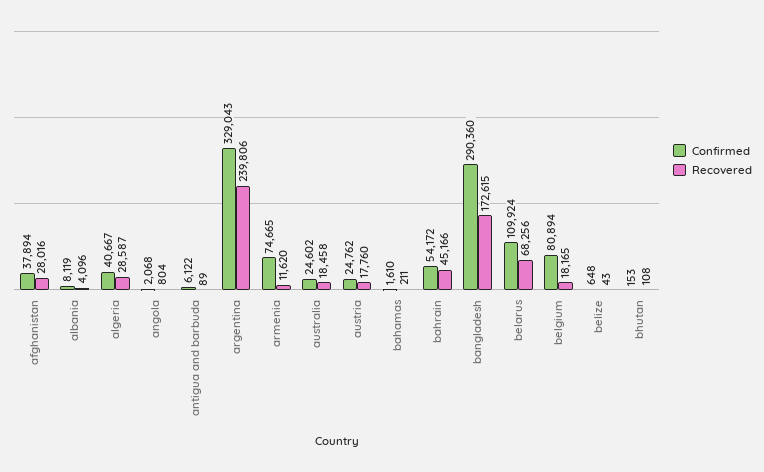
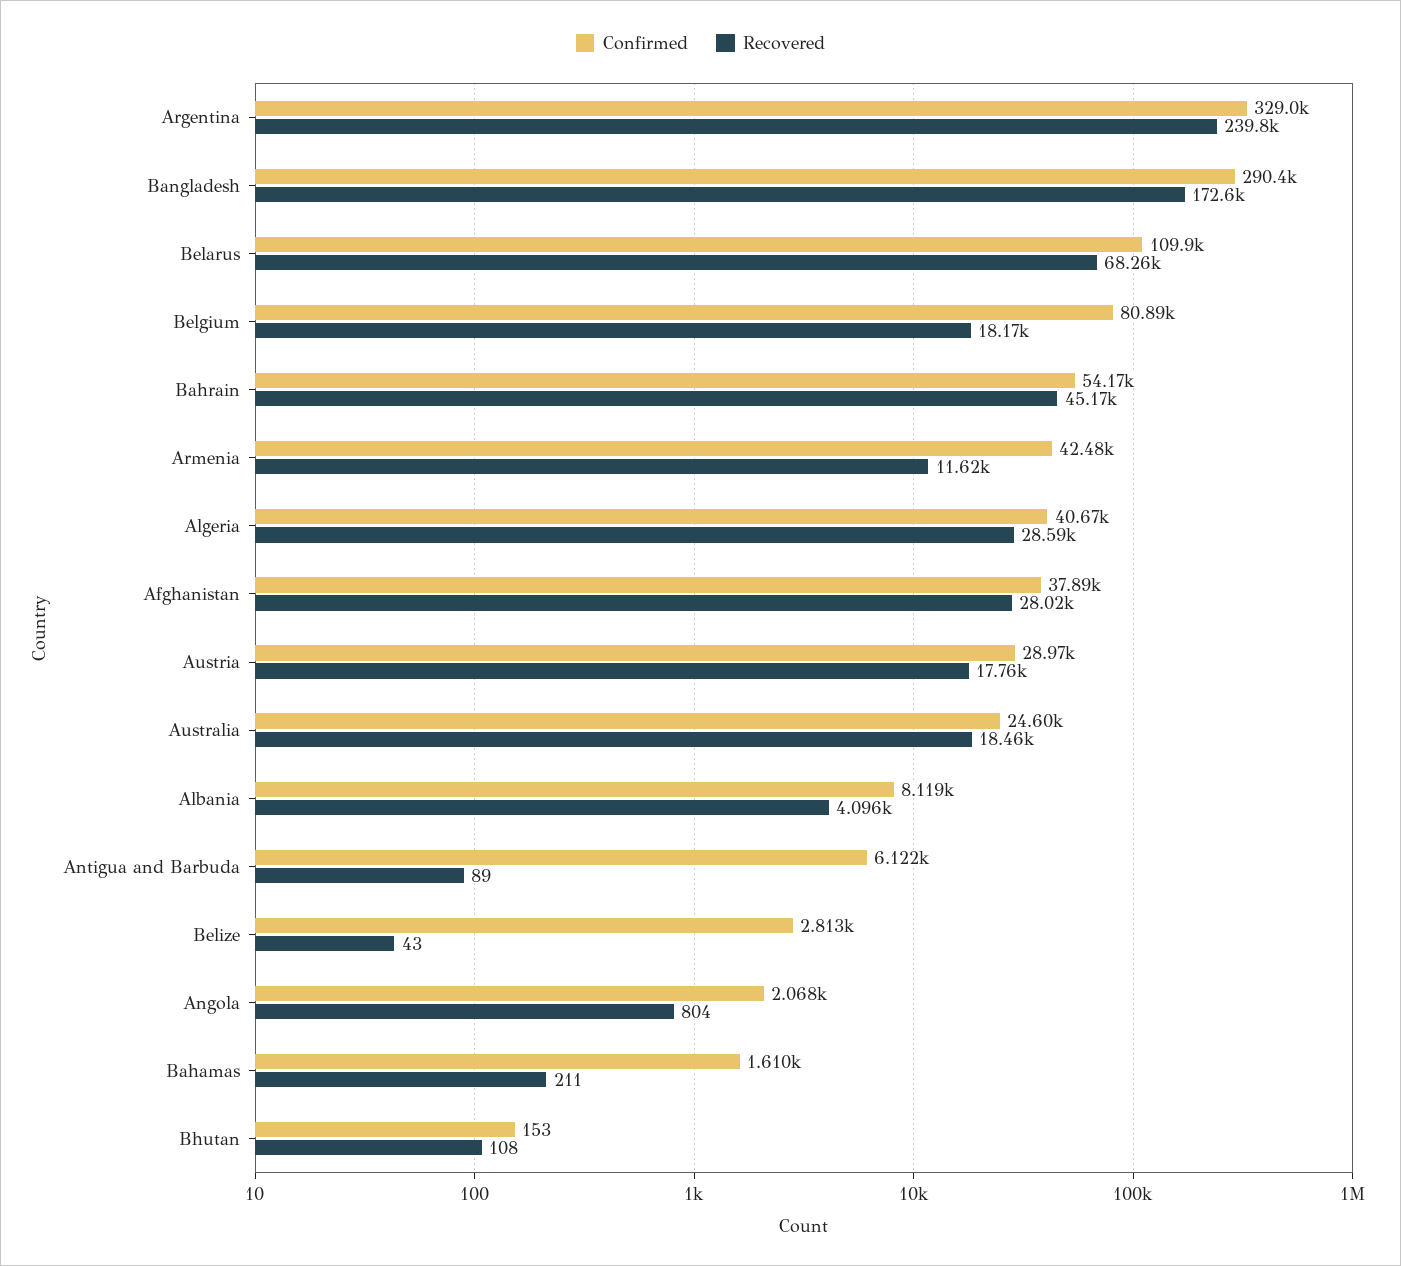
  {
    "Confirmed": {
      "afghanistan": 37894,
      "albania": 8119,
      "algeria": 40667,
      "angola": 2068,
      "antigua and barbuda": 6122,
      "argentina": 329043,
-     "armenia": 74665,
+     "armenia": 42480,
      "australia": 24602,
-     "austria": 24762,
+     "austria": 28970,
      "bahamas": 1610,
      "bahrain": 54172,
      "bangladesh": 290360,
      "belarus": 109924,
      "belgium": 80894,
-     "belize": 648,
+     "belize": 2813,
      "bhutan": 153
    },
    "Recovered": {
      "afghanistan": 28016,
      "albania": 4096,
      "algeria": 28587,
      "angola": 804,
      "antigua and barbuda": 89,
      "argentina": 239806,
      "armenia": 11620,
      "australia": 18458,
      "austria": 17760,
      "bahamas": 211,
      "bahrain": 45166,
      "bangladesh": 172615,
      "belarus": 68256,
      "belgium": 18165,
      "belize": 43,
      "bhutan": 108
    }
  }

